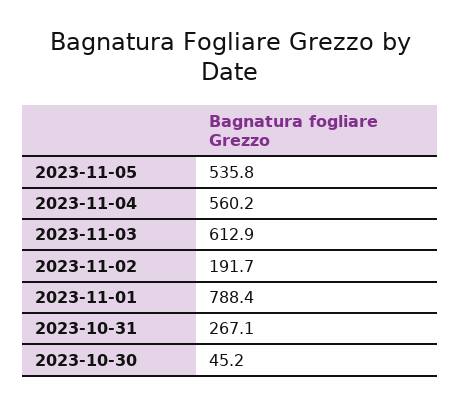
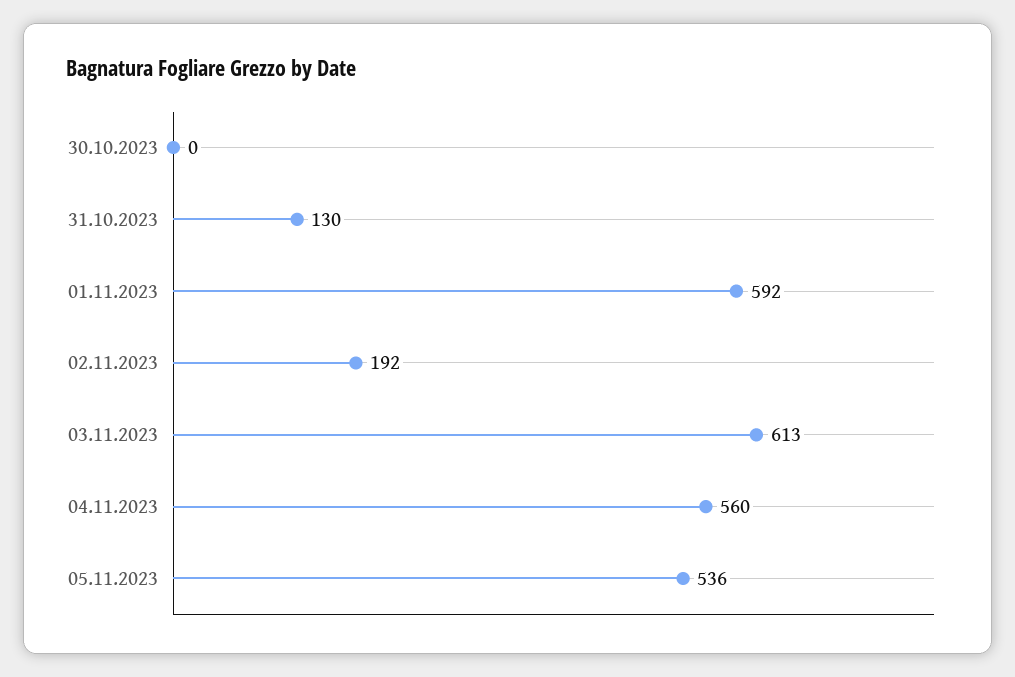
  {
    "2023-11-05": 535.8,
    "2023-11-04": 560.2,
    "2023-11-03": 612.9,
    "2023-11-02": 191.7,
-   "2023-11-01": 788.4,
+   "2023-11-01": 592,
-   "2023-10-31": 267.1,
+   "2023-10-31": 130,
-   "2023-10-30": 45.2
+   "2023-10-30": 0
  }

